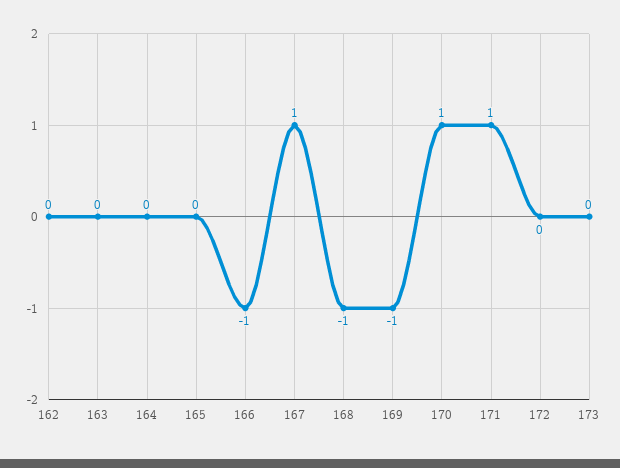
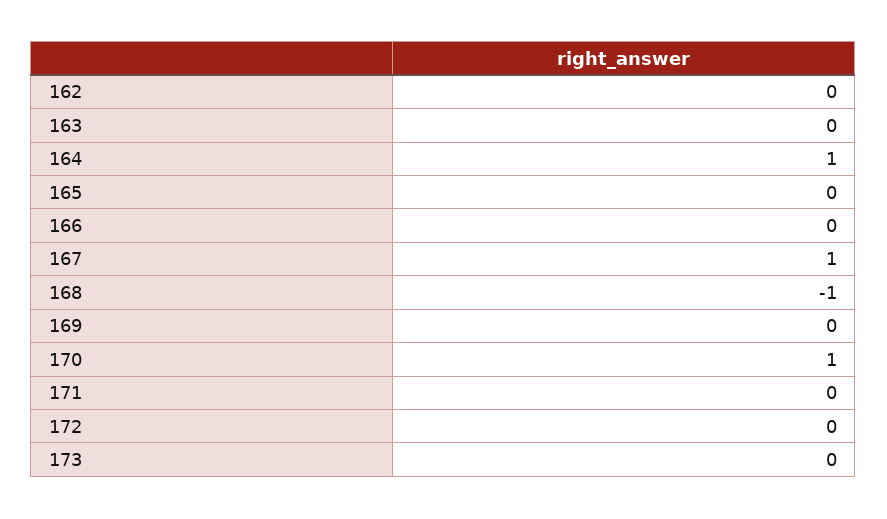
  {
    "162": 0,
    "163": 0,
-   "164": 0,
+   "164": 1,
    "165": 0,
-   "166": -1,
+   "166": 0,
    "167": 1,
    "168": -1,
-   "169": -1,
+   "169": 0,
    "170": 1,
-   "171": 1,
+   "171": 0,
    "172": 0,
    "173": 0
  }

